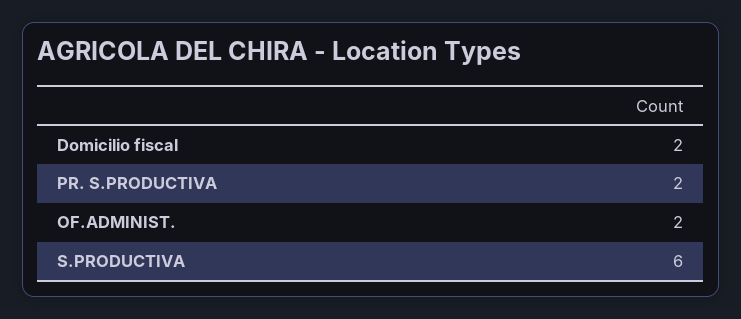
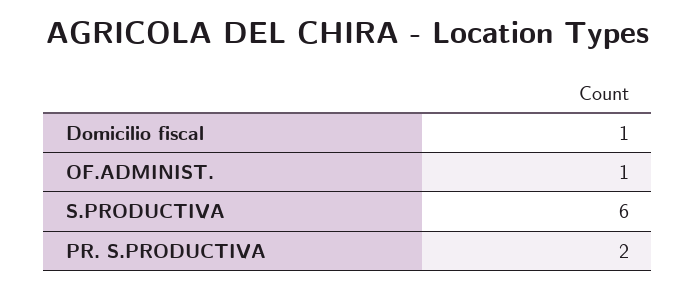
  {
-   "Domicilio fiscal": 2,
+   "Domicilio fiscal": 1,
    "PR. S.PRODUCTIVA": 2,
-   "OF.ADMINIST.": 2,
+   "OF.ADMINIST.": 1,
    "S.PRODUCTIVA": 6
  }

